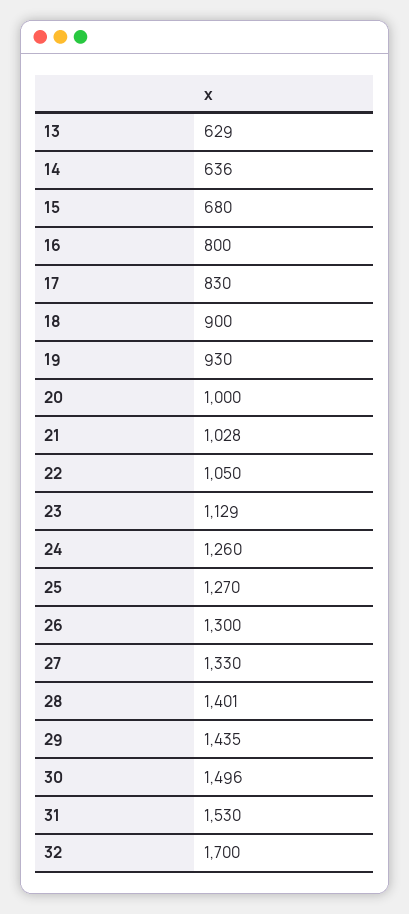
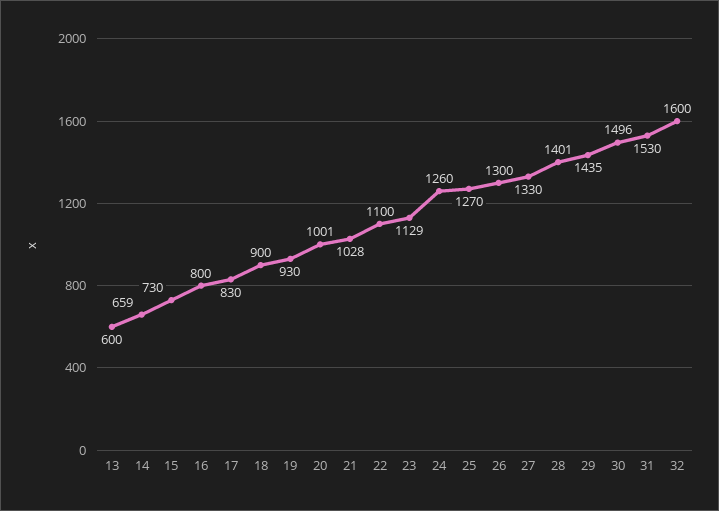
  {
-   "13": 629,
+   "13": 600,
-   "14": 636,
+   "14": 659,
-   "15": 680,
+   "15": 730,
    "16": 800,
    "17": 830,
    "18": 900,
    "19": 930,
-   "20": 1000,
+   "20": 1001,
    "21": 1028,
-   "22": 1050,
+   "22": 1100,
    "23": 1129,
    "24": 1260,
    "25": 1270,
    "26": 1300,
    "27": 1330,
    "28": 1401,
    "29": 1435,
    "30": 1496,
    "31": 1530,
-   "32": 1700
+   "32": 1600
  }

